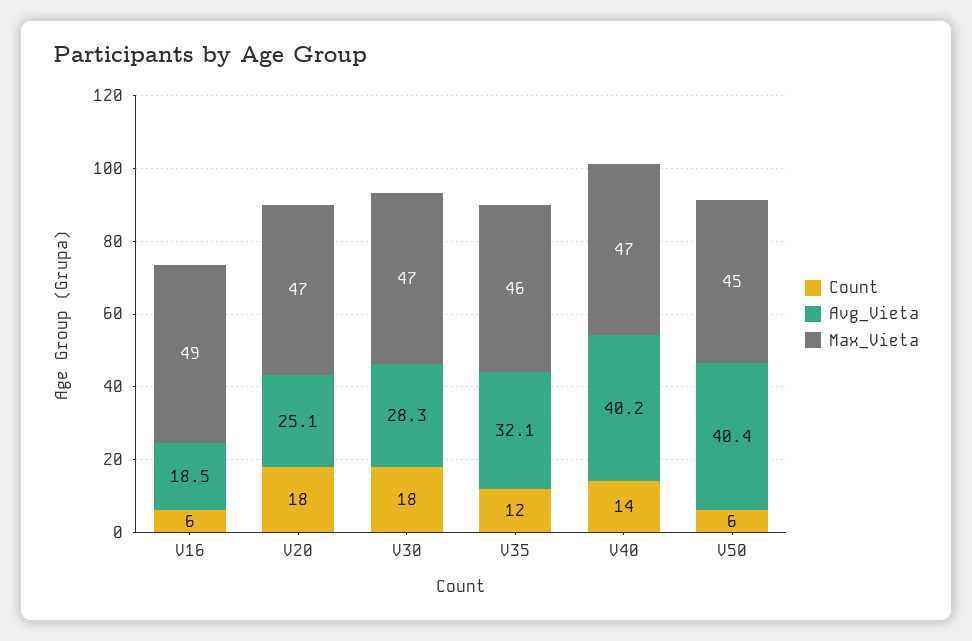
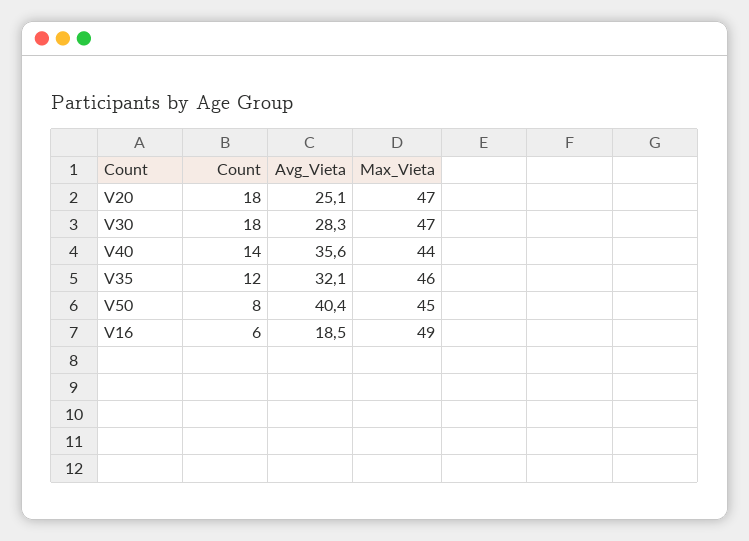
  {
    "Count": {
      "V16": 6,
      "V20": 18,
      "V30": 18,
      "V35": 12,
      "V40": 14,
-     "V50": 6
+     "V50": 8
    },
    "Avg_Vieta": {
      "V16": 18.5,
      "V20": 25.1,
      "V30": 28.3,
      "V35": 32.1,
-     "V40": 40.2,
+     "V40": 35.6,
      "V50": 40.4
    },
    "Max_Vieta": {
      "V16": 49,
      "V20": 47,
      "V30": 47,
      "V35": 46,
-     "V40": 47,
+     "V40": 44,
      "V50": 45
    }
  }

